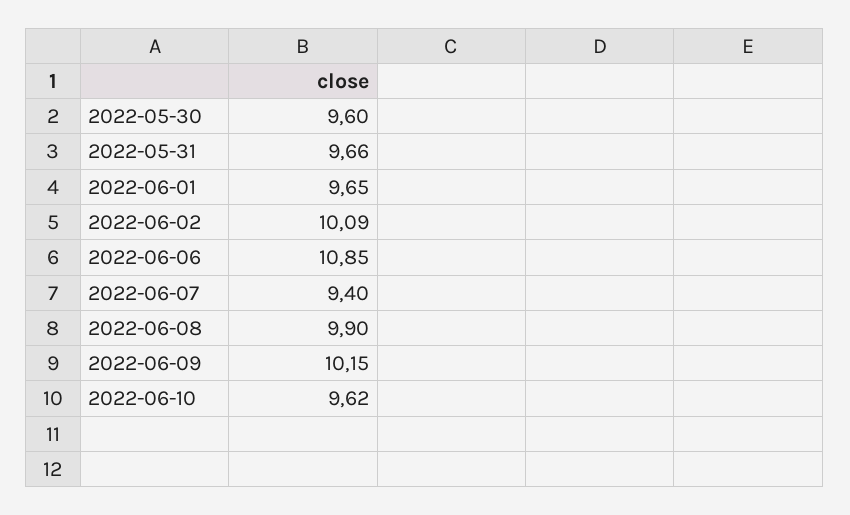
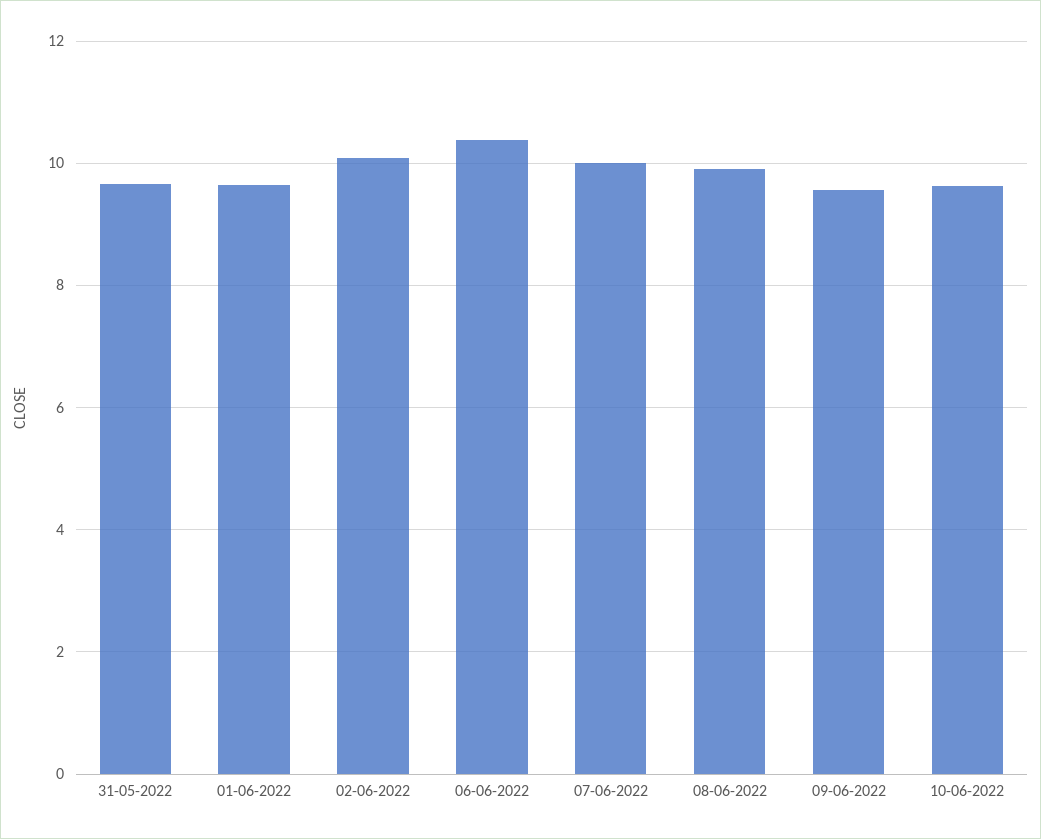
  {
-   "2022-05-30": 9.6,
    "2022-05-31": 9.66,
    "2022-06-01": 9.65,
    "2022-06-02": 10.09,
-   "2022-06-06": 10.85,
+   "2022-06-06": 10.4,
-   "2022-06-07": 9.4,
+   "2022-06-07": 10,
    "2022-06-08": 9.9,
-   "2022-06-09": 10.15,
+   "2022-06-09": 9.6,
    "2022-06-10": 9.62
  }

